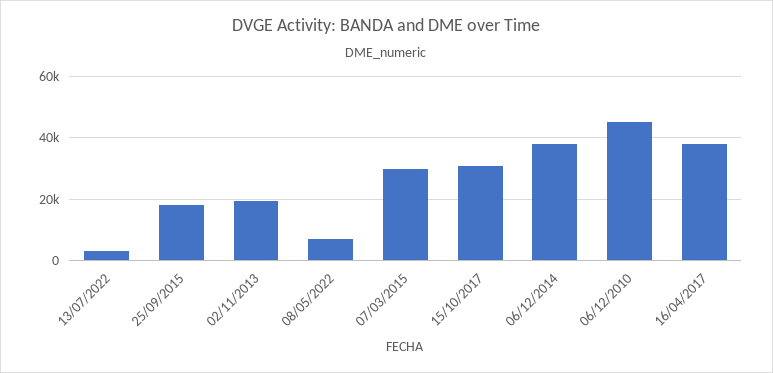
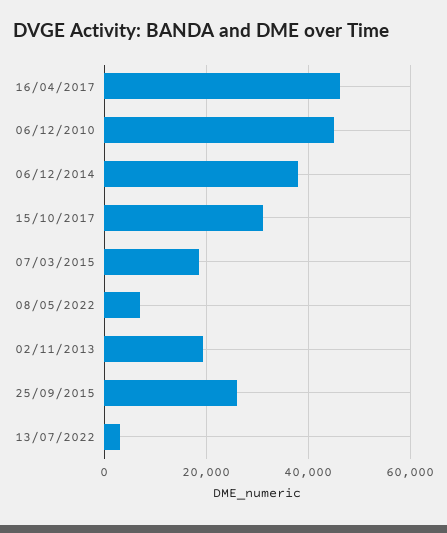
  {
    "13/07/2022": 4000,
-   "25/09/2015": 18000,
+   "25/09/2015": 26000,
    "02/11/2013": 20000,
    "08/05/2022": 8000,
-   "07/03/2015": 30000,
+   "07/03/2015": 18000,
    "15/10/2017": 32000,
    "06/12/2014": 38000,
    "06/12/2010": 46000,
-   "16/04/2017": 38000
+   "16/04/2017": 46000
  }

